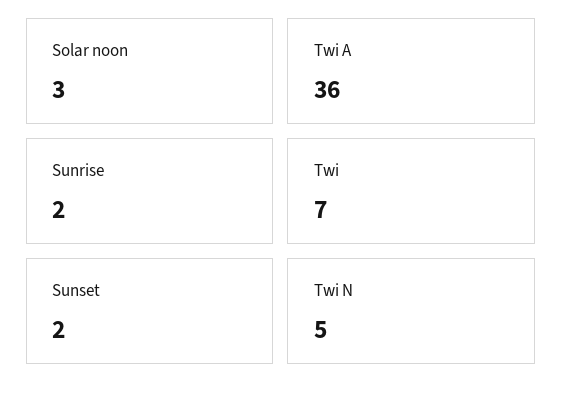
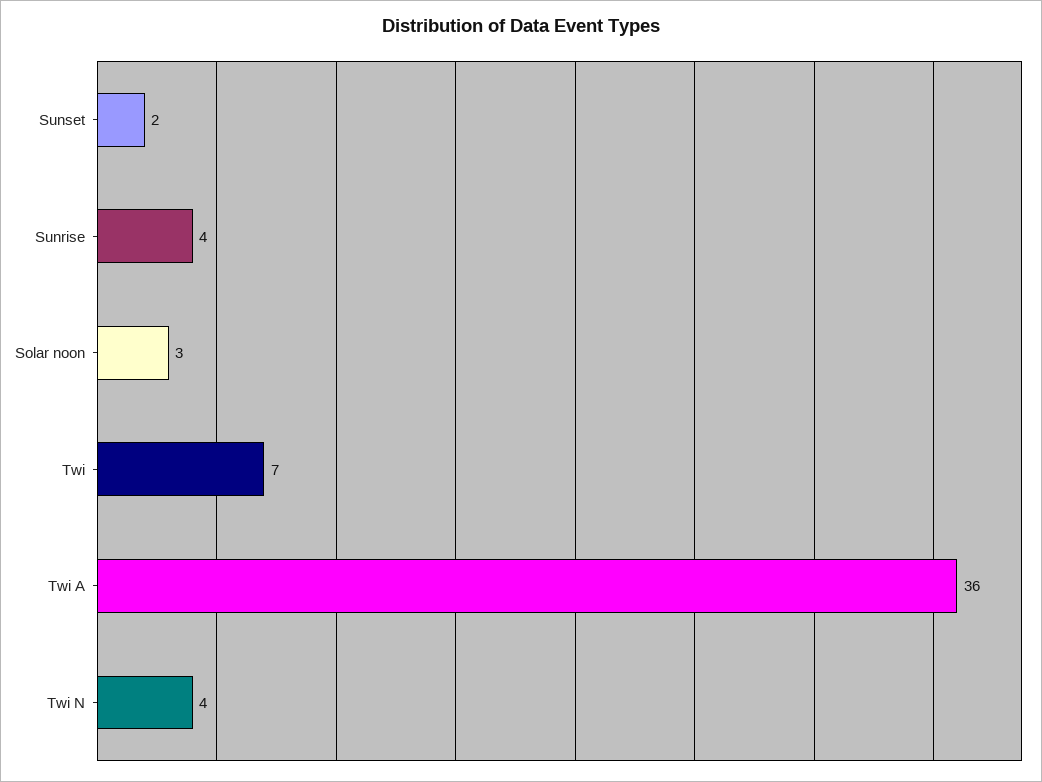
  {
    "Solar noon": 3,
    "Twi A": 36,
-   "Sunrise": 2,
+   "Sunrise": 4,
    "Twi": 7,
    "Sunset": 2,
-   "Twi N": 5
+   "Twi N": 4
  }

